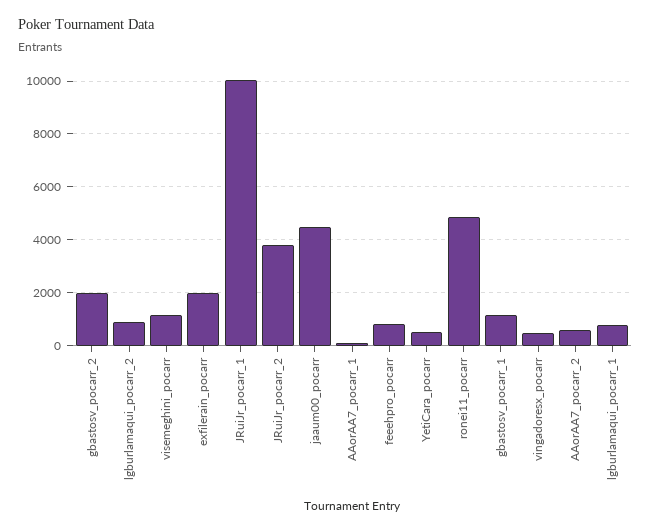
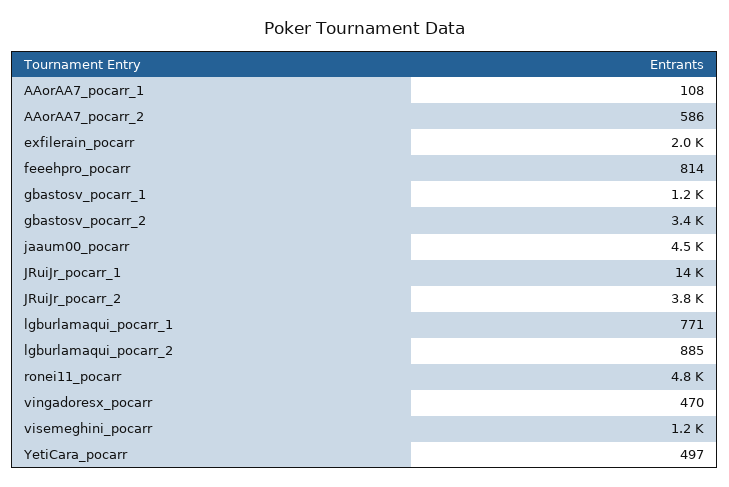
  {
-   "gbastosv_pocarr_2": 2000,
+   "gbastosv_pocarr_2": 3400,
    "lgburlamaqui_pocarr_2": 885,
    "visemeghini_pocarr": 1200,
    "exfilerain_pocarr": 2000,
-   "JRuiJr_pocarr_1": 10000,
+   "JRuiJr_pocarr_1": 14000,
    "JRuiJr_pocarr_2": 3800,
    "jaaum00_pocarr": 4500,
    "AAorAA7_pocarr_1": 108,
    "feeehpro_pocarr": 814,
    "YetiCara_pocarr": 497,
    "ronei11_pocarr": 4800,
    "gbastosv_pocarr_1": 1200,
    "vingadoresx_pocarr": 470,
    "AAorAA7_pocarr_2": 586,
    "lgburlamaqui_pocarr_1": 771
  }

